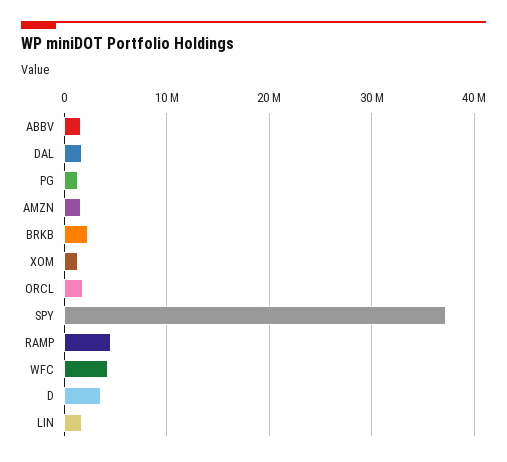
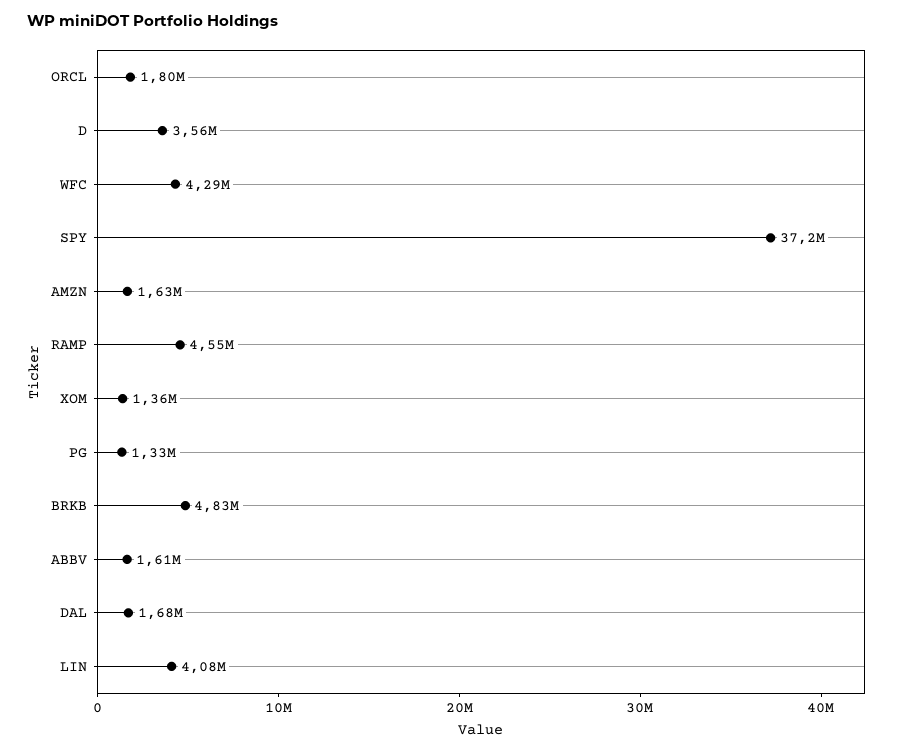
  {
    "ABBV": 1610000,
    "DAL": 1680000,
    "PG": 1330000,
    "AMZN": 1630000,
-   "BRKB": 2000000,
+   "BRKB": 4830000,
    "XOM": 1360000,
    "ORCL": 1800000,
    "SPY": 37200000,
    "RAMP": 4550000,
    "WFC": 4290000,
    "D": 3560000,
-   "LIN": 2000000
+   "LIN": 4080000
  }

